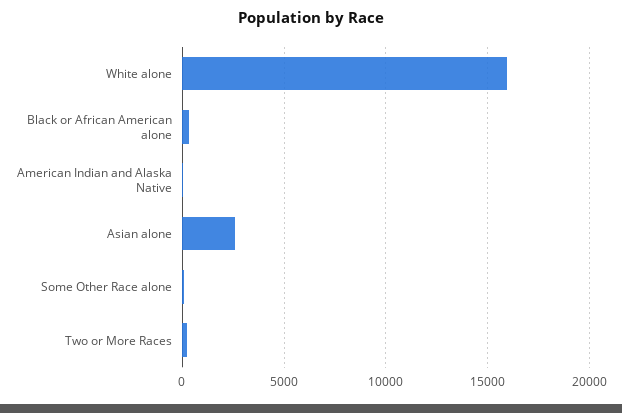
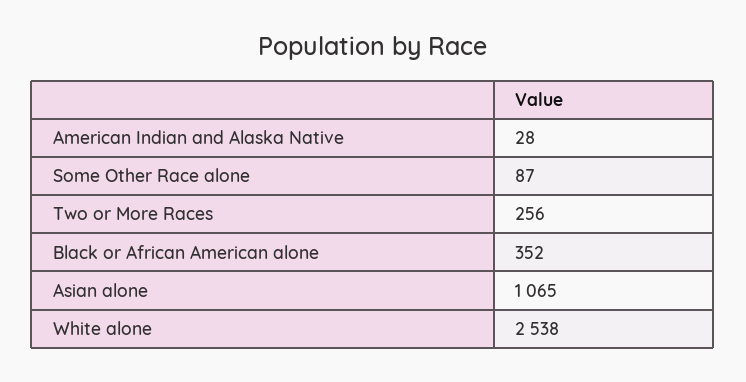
  {
-   "White alone": 16000,
+   "White alone": 2538,
    "Black or African American alone": 352,
    "American Indian and Alaska Native": 28,
-   "Asian alone": 2500,
+   "Asian alone": 1065,
    "Some Other Race alone": 87,
    "Two or More Races": 256
  }

